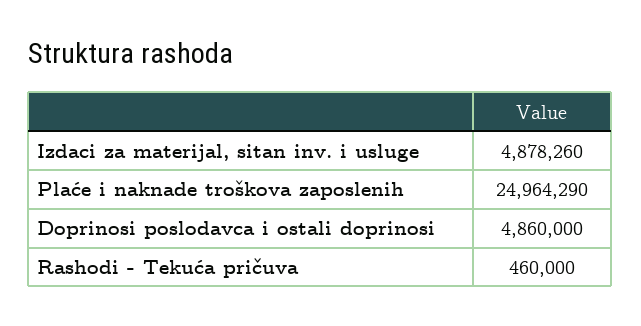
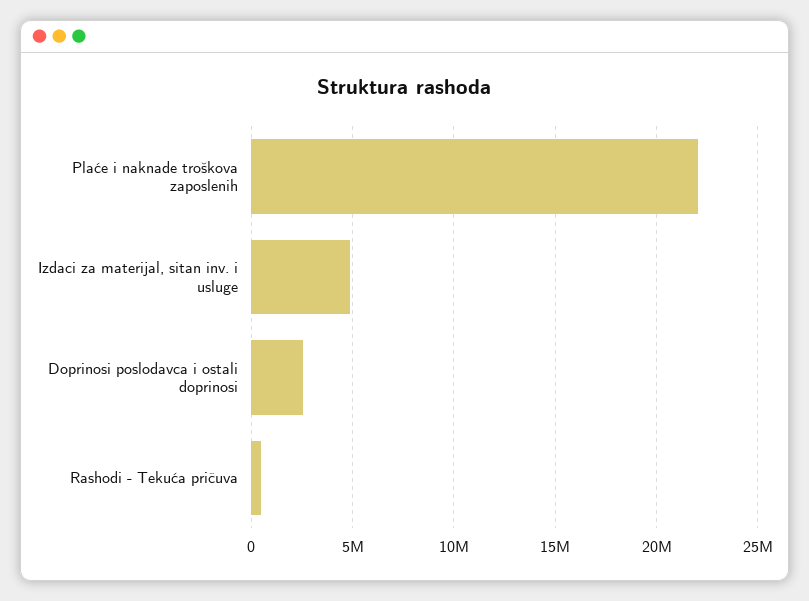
  {
    "Izdaci za materijal, sitan inv. i usluge": 4878260,
-   "Plaće i naknade troškova zaposlenih": 24964290,
+   "Plaće i naknade troškova zaposlenih": 22000000,
-   "Doprinosi poslodavca i ostali doprinosi": 4860000,
+   "Doprinosi poslodavca i ostali doprinosi": 2500000,
    "Rashodi - Tekuća pričuva": 460000
  }

